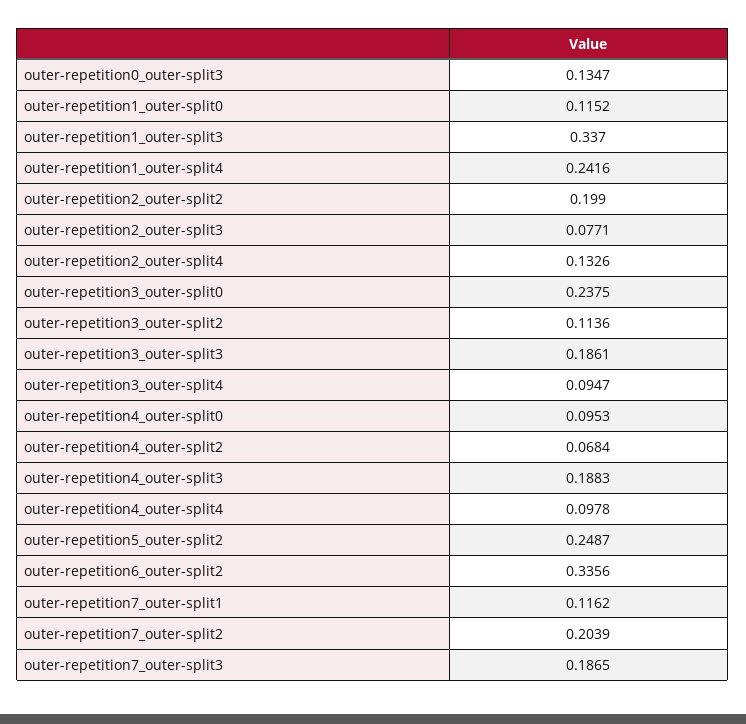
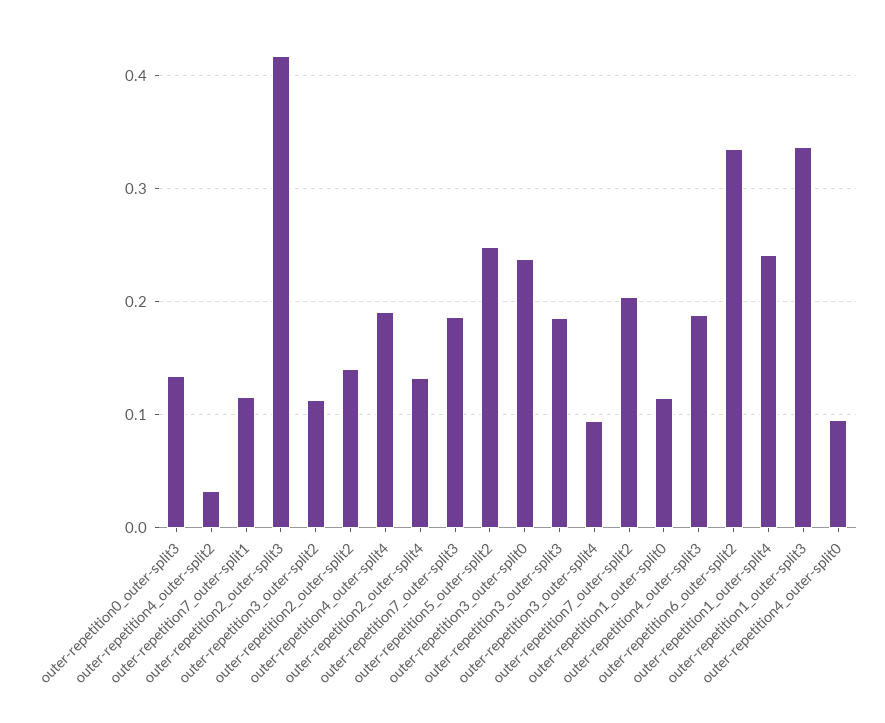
  {
    "outer-repetition0_outer-split3": 0.1347,
    "outer-repetition1_outer-split0": 0.1152,
    "outer-repetition1_outer-split3": 0.337,
    "outer-repetition1_outer-split4": 0.2416,
-   "outer-repetition2_outer-split2": 0.199,
+   "outer-repetition2_outer-split2": 0.14,
-   "outer-repetition2_outer-split3": 0.0771,
+   "outer-repetition2_outer-split3": 0.42,
    "outer-repetition2_outer-split4": 0.1326,
    "outer-repetition3_outer-split0": 0.2375,
    "outer-repetition3_outer-split2": 0.1136,
    "outer-repetition3_outer-split3": 0.1861,
    "outer-repetition3_outer-split4": 0.0947,
    "outer-repetition4_outer-split0": 0.0953,
-   "outer-repetition4_outer-split2": 0.0684,
+   "outer-repetition4_outer-split2": 0.03,
    "outer-repetition4_outer-split3": 0.1883,
-   "outer-repetition4_outer-split4": 0.0978,
+   "outer-repetition4_outer-split4": 0.19,
    "outer-repetition5_outer-split2": 0.2487,
    "outer-repetition6_outer-split2": 0.3356,
    "outer-repetition7_outer-split1": 0.1162,
    "outer-repetition7_outer-split2": 0.2039,
    "outer-repetition7_outer-split3": 0.1865
  }

